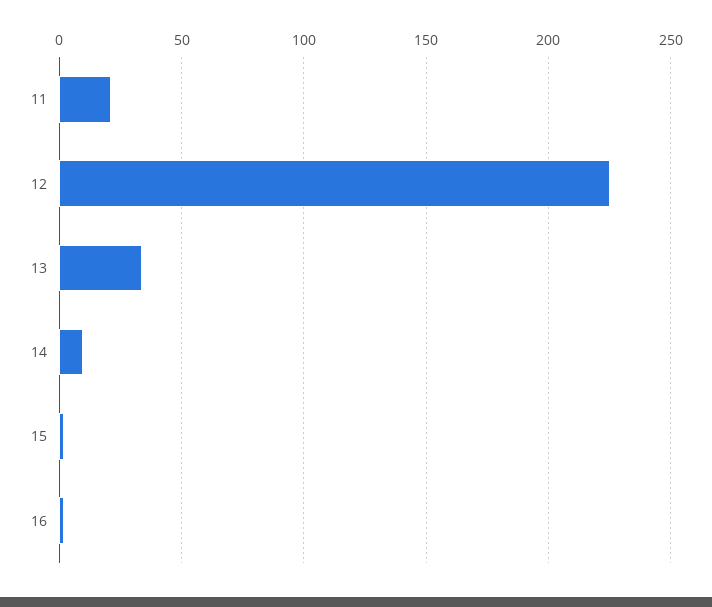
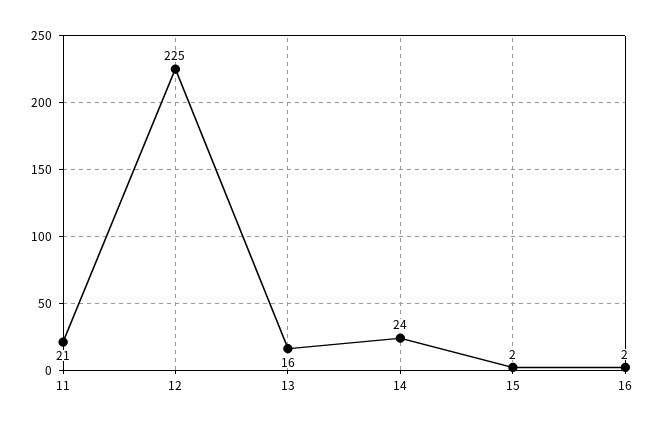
  {
    "11": 21,
    "12": 225,
-   "13": 35,
+   "13": 16,
-   "14": 10,
+   "14": 24,
    "15": 2,
    "16": 2
  }

